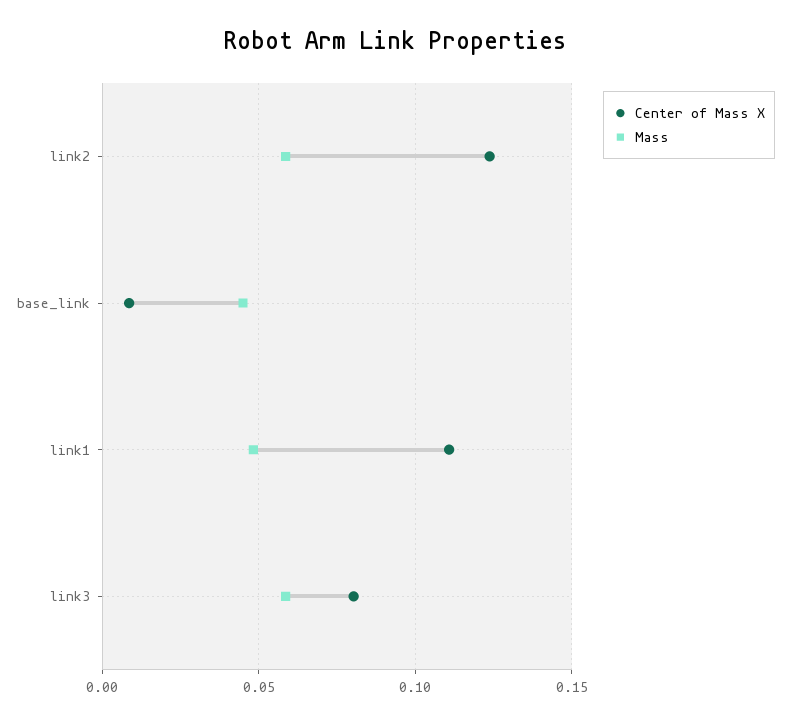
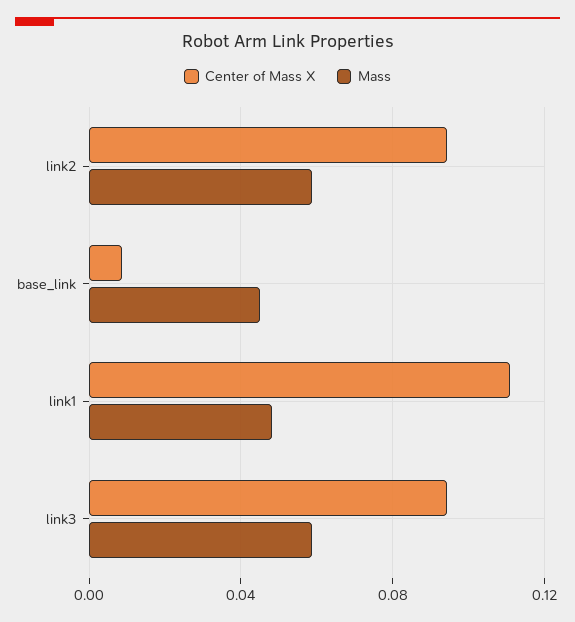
  {
    "Center of Mass X": {
-     "link2": 0.125,
+     "link2": 0.095,
      "base_link": 0.01,
      "link1": 0.11,
-     "link3": 0.08
+     "link3": 0.095
    },
    "Mass": {
      "link2": 0.06,
      "base_link": 0.045,
      "link1": 0.05,
      "link3": 0.06
    }
  }

